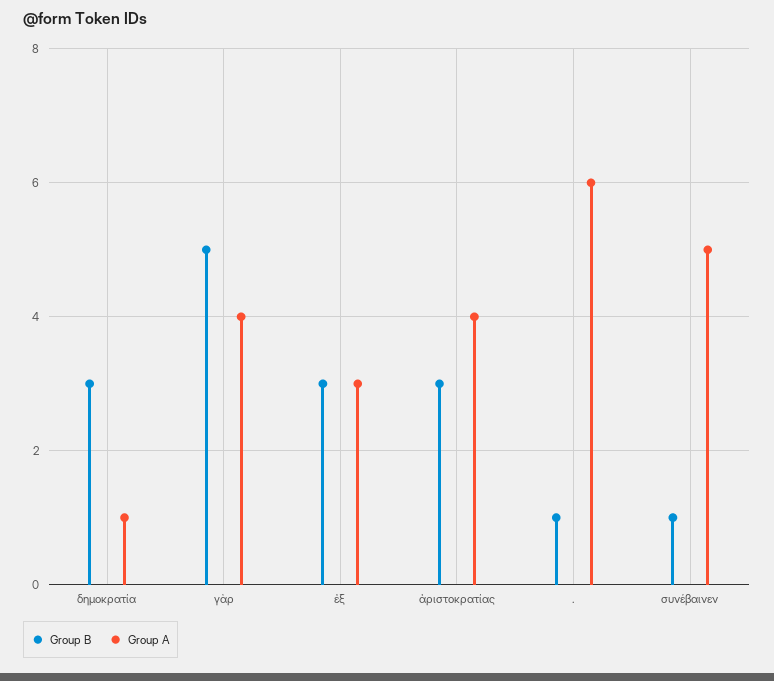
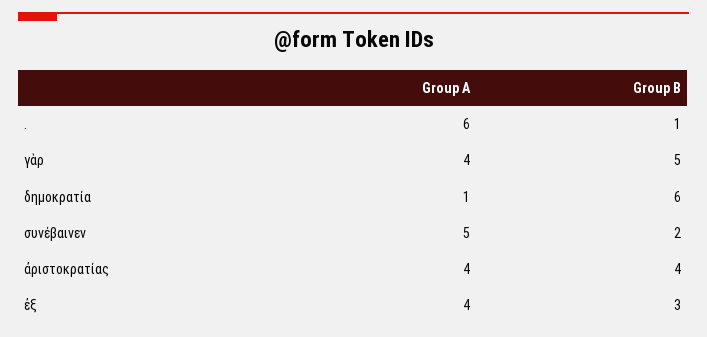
  {
    "Group B": {
-     "δημοκρατία": 3,
+     "δημοκρατία": 6,
      "γὰρ": 5,
      "ἐξ": 3,
-     "ἀριστοκρατίας": 3,
+     "ἀριστοκρατίας": 4,
      ".": 1,
-     "συνέβαινεν": 1
+     "συνέβαινεν": 2
    },
    "Group A": {
      "δημοκρατία": 1,
      "γὰρ": 4,
-     "ἐξ": 3,
+     "ἐξ": 4,
      "ἀριστοκρατίας": 4,
      ".": 6,
      "συνέβαινεν": 5
    }
  }

